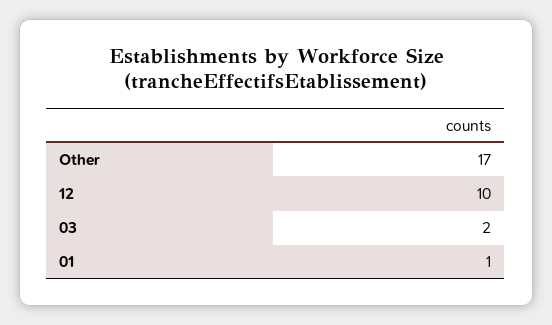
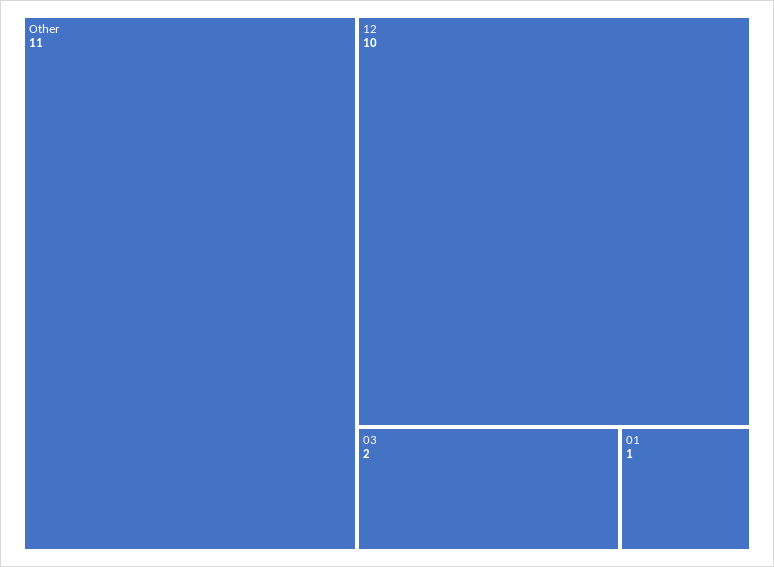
  {
-   "Other": 17,
+   "Other": 11,
    "12": 10,
    "03": 2,
    "01": 1
  }

